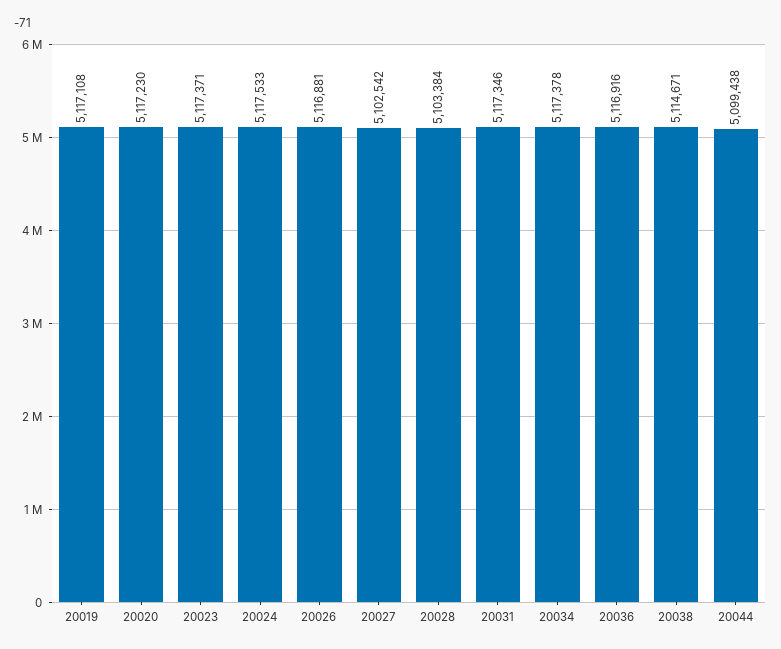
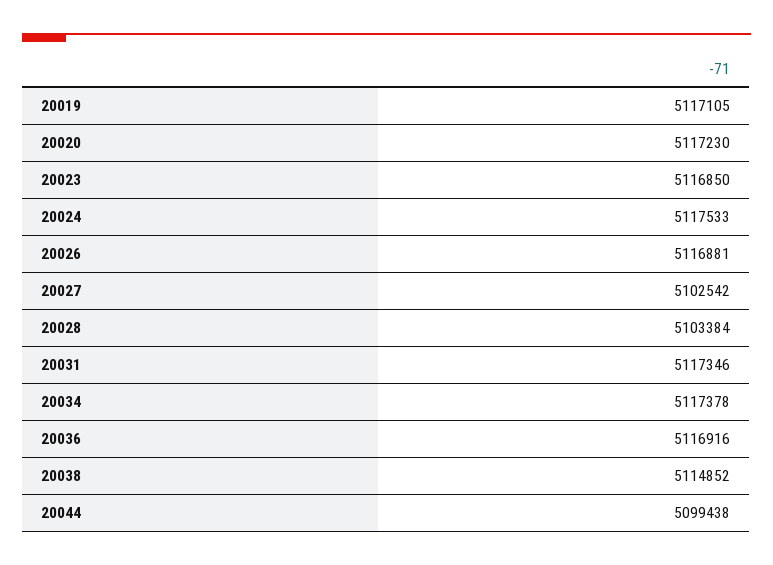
  {
-   "20019": 5117108,
+   "20019": 5117105,
    "20020": 5117230,
-   "20023": 5117371,
+   "20023": 5116850,
    "20024": 5117533,
    "20026": 5116881,
    "20027": 5102542,
    "20028": 5103384,
    "20031": 5117346,
    "20034": 5117378,
    "20036": 5116916,
-   "20038": 5114671,
+   "20038": 5114852,
    "20044": 5099438
  }

